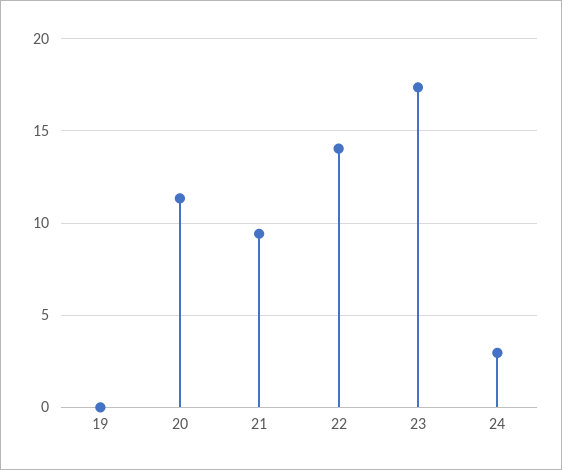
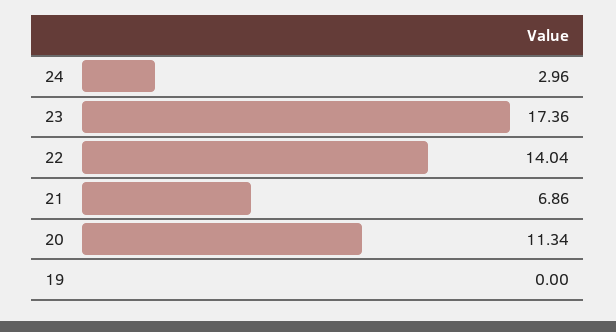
  {
    "19": 0,
    "20": 11.34,
-   "21": 9.5,
+   "21": 6.86,
    "22": 14.04,
    "23": 17.36,
    "24": 2.96
  }

